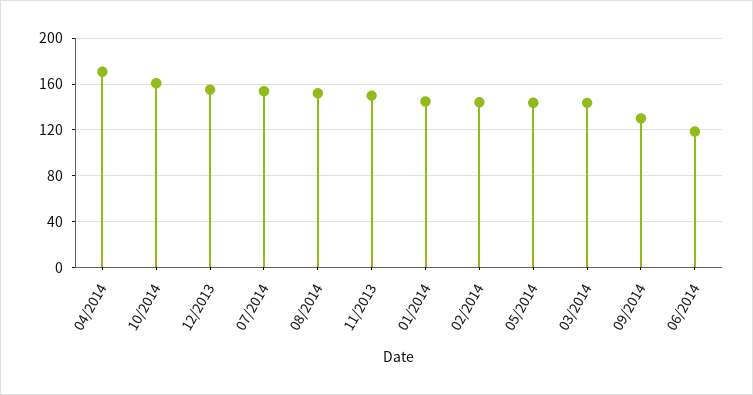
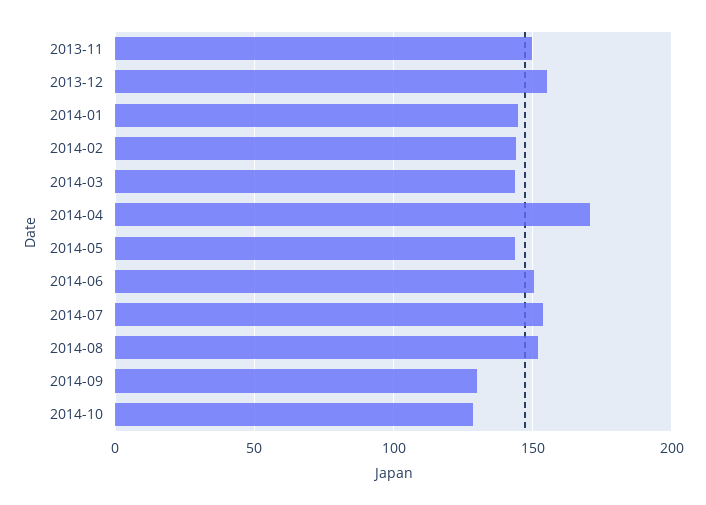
  {
    "04/2014": 170,
-   "10/2014": 160,
+   "10/2014": 130,
    "12/2013": 155,
    "07/2014": 155,
    "08/2014": 150,
    "11/2013": 150,
    "01/2014": 145,
    "02/2014": 145,
    "05/2014": 145,
    "03/2014": 145,
    "09/2014": 130,
-   "06/2014": 120
+   "06/2014": 150
  }

